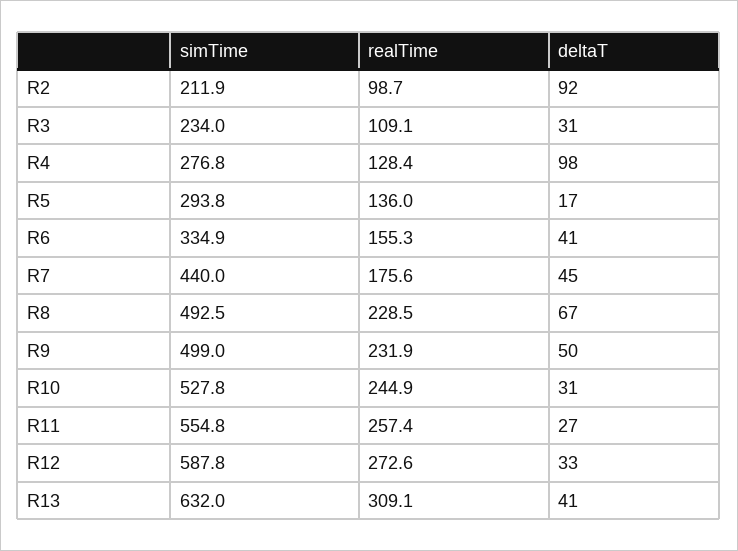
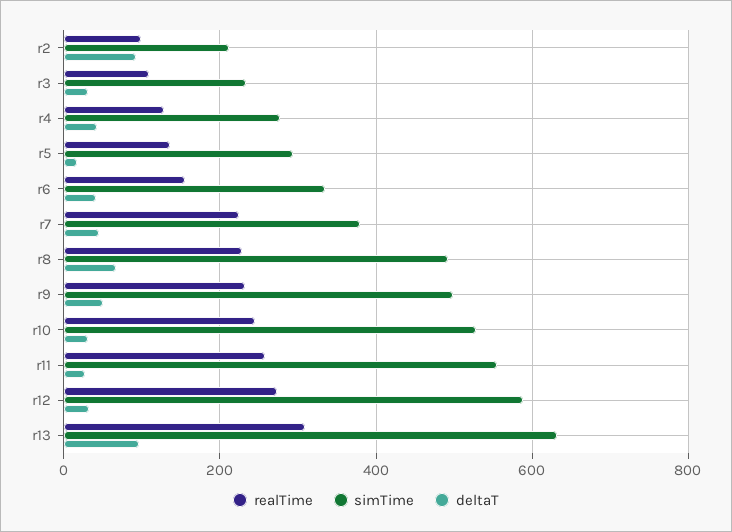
  {
    "simTime": {
      "R2": 211.9,
      "R3": 234,
      "R4": 276.8,
      "R5": 293.8,
      "R6": 334.9,
-     "R7": 440,
+     "R7": 380,
      "R8": 492.5,
      "R9": 499,
      "R10": 527.8,
      "R11": 554.8,
      "R12": 587.8,
      "R13": 632
    },
    "realTime": {
      "R2": 98.7,
      "R3": 109.1,
      "R4": 128.4,
      "R5": 136,
      "R6": 155.3,
-     "R7": 175.6,
+     "R7": 220,
      "R8": 228.5,
      "R9": 231.9,
      "R10": 244.9,
      "R11": 257.4,
      "R12": 272.6,
      "R13": 309.1
    },
    "deltaT": {
      "R2": 92,
      "R3": 31,
-     "R4": 98,
+     "R4": 40,
      "R5": 17,
      "R6": 41,
      "R7": 45,
      "R8": 67,
      "R9": 50,
      "R10": 31,
      "R11": 27,
      "R12": 33,
-     "R13": 41
+     "R13": 100
    }
  }

